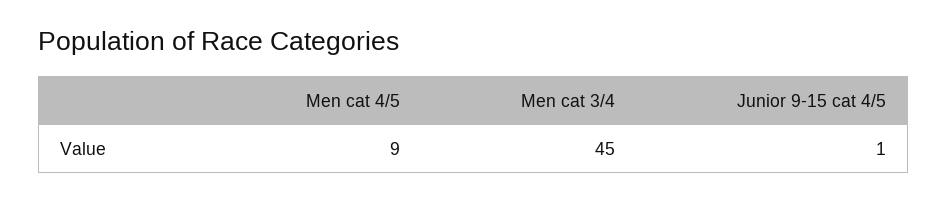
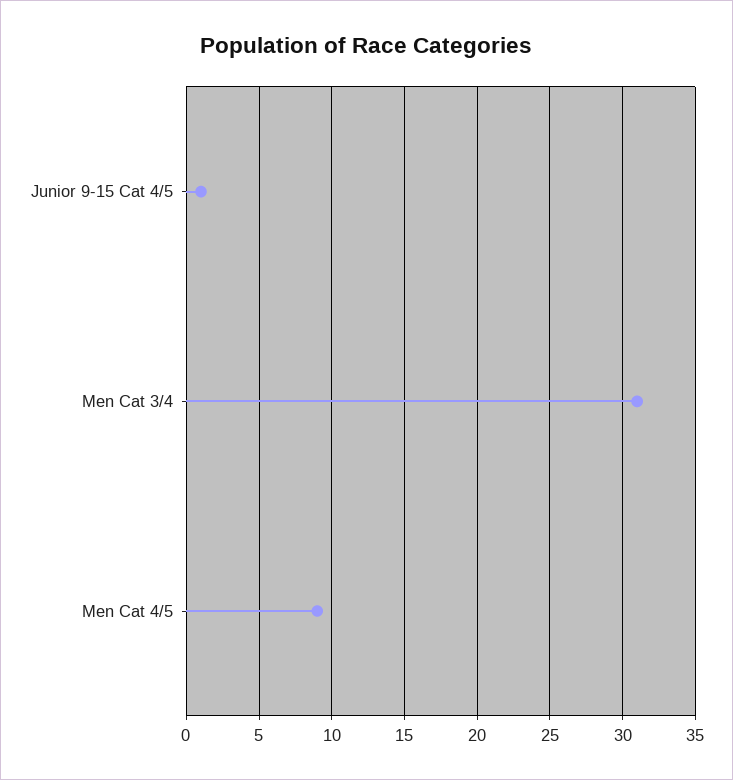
  {
    "Men cat 4/5": 9,
-   "Men cat 3/4": 45,
+   "Men cat 3/4": 31,
    "Junior 9-15 cat 4/5": 1
  }

